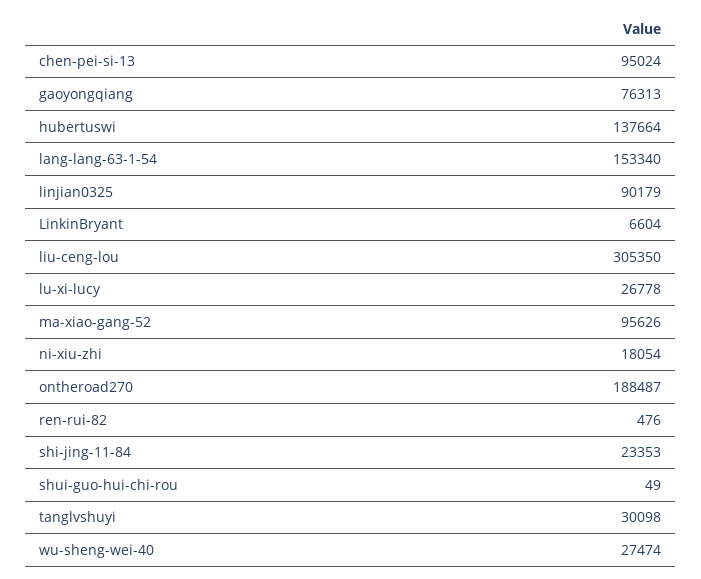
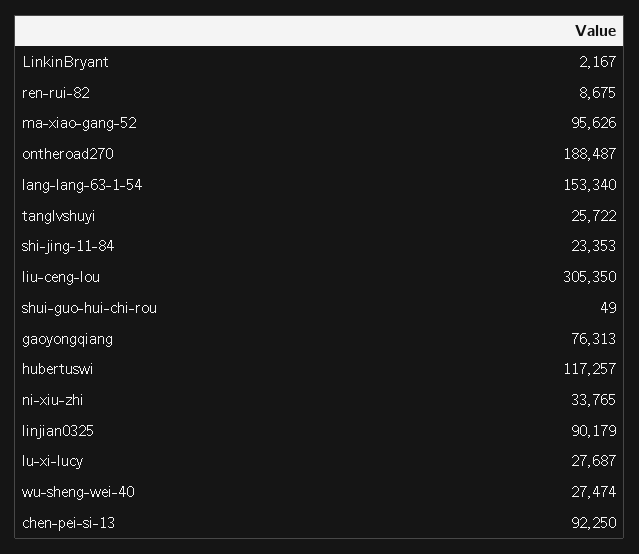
  {
-   "chen-pei-si-13": 95024,
+   "chen-pei-si-13": 92250,
    "gaoyongqiang": 76313,
-   "hubertuswi": 137664,
+   "hubertuswi": 117257,
    "lang-lang-63-1-54": 153340,
    "linjian0325": 90179,
-   "LinkinBryant": 6604,
+   "LinkinBryant": 2167,
    "liu-ceng-lou": 305350,
-   "lu-xi-lucy": 26778,
+   "lu-xi-lucy": 27687,
    "ma-xiao-gang-52": 95626,
-   "ni-xiu-zhi": 18054,
+   "ni-xiu-zhi": 33765,
    "ontheroad270": 188487,
-   "ren-rui-82": 476,
+   "ren-rui-82": 8675,
    "shi-jing-11-84": 23353,
    "shui-guo-hui-chi-rou": 49,
-   "tanglvshuyi": 30098,
+   "tanglvshuyi": 25722,
    "wu-sheng-wei-40": 27474
  }

